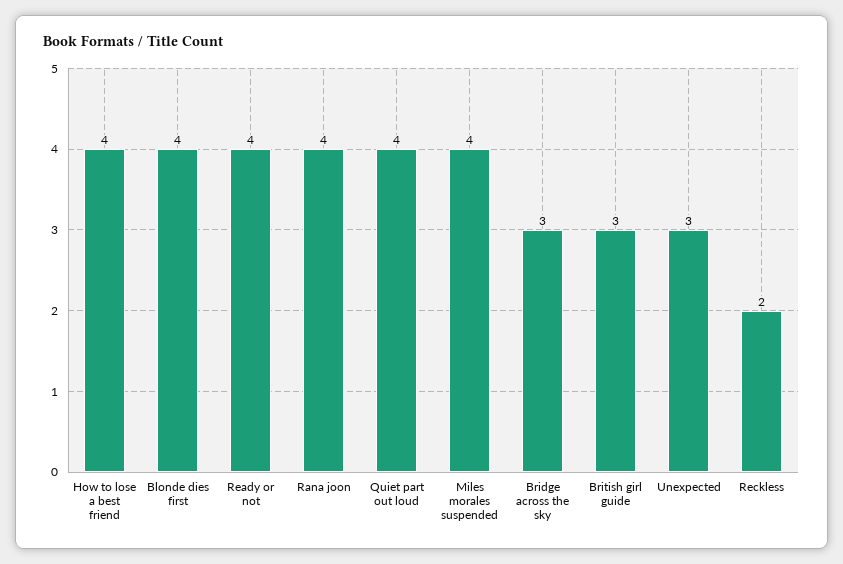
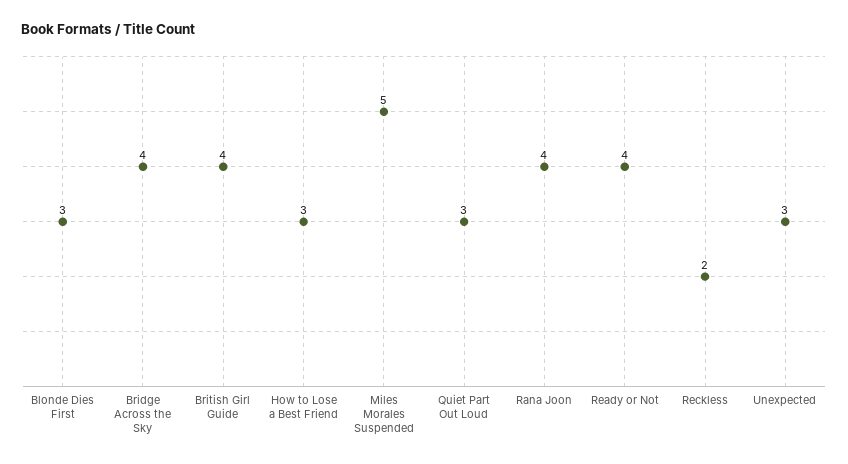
  {
-   "How to lose a best friend": 4,
+   "How to lose a best friend": 3,
-   "Blonde dies first": 4,
+   "Blonde dies first": 3,
    "Ready or not": 4,
    "Rana joon": 4,
-   "Quiet part out loud": 4,
+   "Quiet part out loud": 3,
-   "Miles morales suspended": 4,
+   "Miles morales suspended": 5,
-   "Bridge across the sky": 3,
+   "Bridge across the sky": 4,
-   "British girl guide": 3,
+   "British girl guide": 4,
    "Unexpected": 3,
    "Reckless": 2
  }

